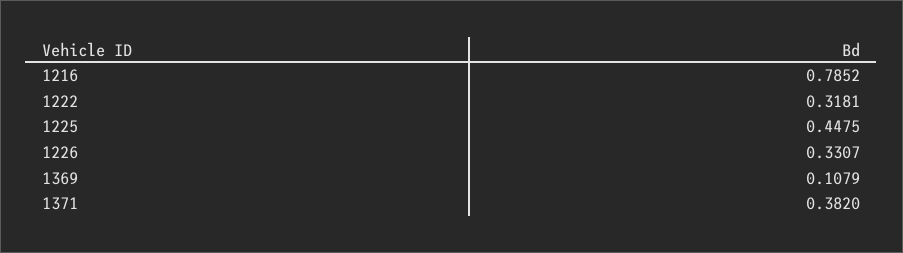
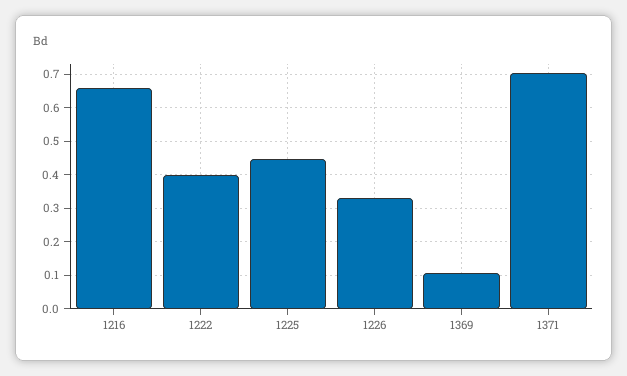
  {
-   "1216": 0.7852,
+   "1216": 0.66,
-   "1222": 0.3181,
+   "1222": 0.4,
    "1225": 0.4475,
    "1226": 0.3307,
    "1369": 0.1079,
-   "1371": 0.382
+   "1371": 0.7
  }

